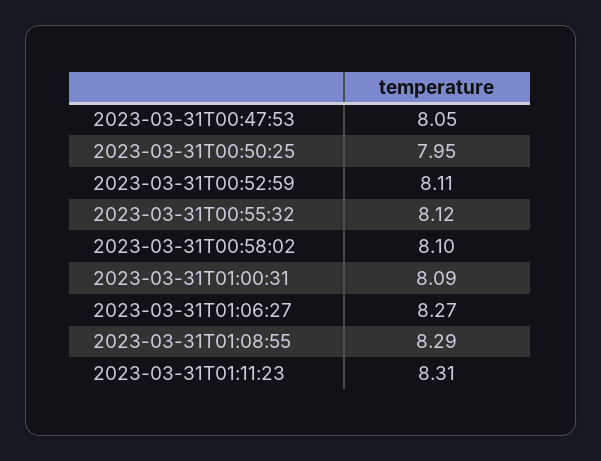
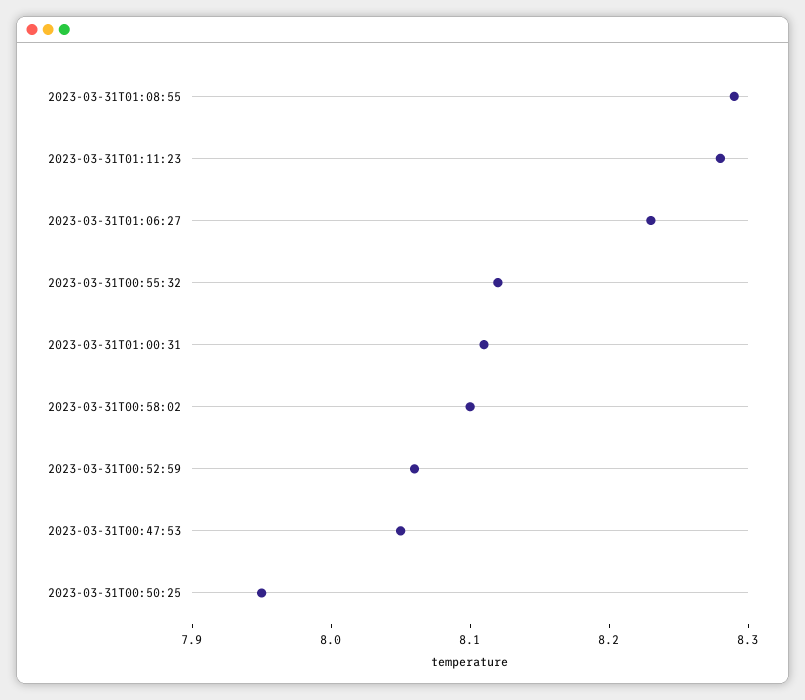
  {
    "2023-03-31T00:47:53": 8.05,
    "2023-03-31T00:50:25": 7.95,
-   "2023-03-31T00:52:59": 8.11,
+   "2023-03-31T00:52:59": 8.06,
    "2023-03-31T00:55:32": 8.12,
    "2023-03-31T00:58:02": 8.1,
-   "2023-03-31T01:00:31": 8.09,
+   "2023-03-31T01:00:31": 8.11,
-   "2023-03-31T01:06:27": 8.27,
+   "2023-03-31T01:06:27": 8.23,
    "2023-03-31T01:08:55": 8.29,
-   "2023-03-31T01:11:23": 8.31
+   "2023-03-31T01:11:23": 8.28
  }

